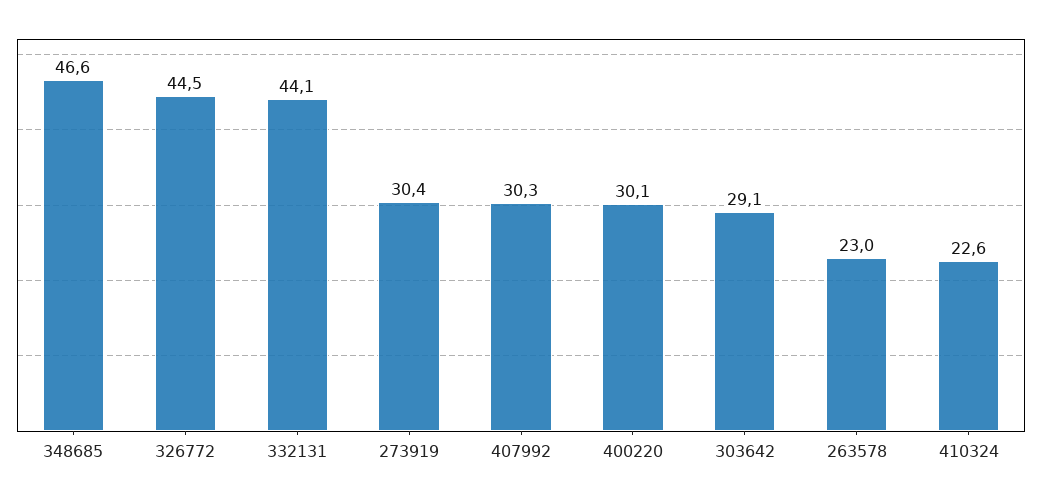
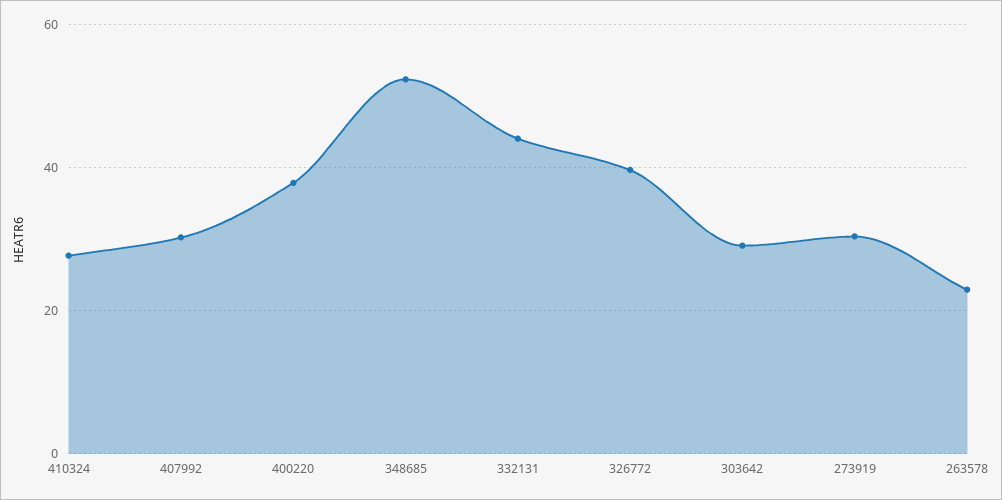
  {
-   "348685": 46.6,
+   "348685": 52,
-   "326772": 44.5,
+   "326772": 40,
    "332131": 44.1,
    "273919": 30.4,
    "407992": 30.3,
-   "400220": 30.1,
+   "400220": 38,
    "303642": 29.1,
    "263578": 23,
-   "410324": 22.6
+   "410324": 28
  }

